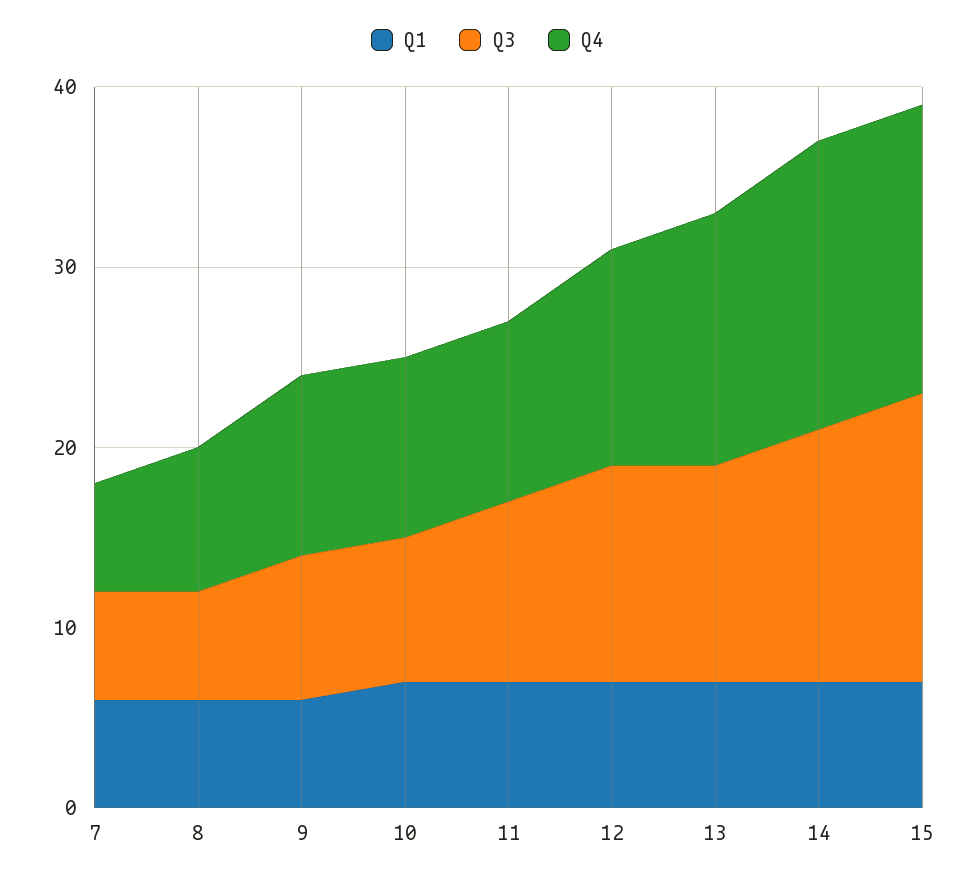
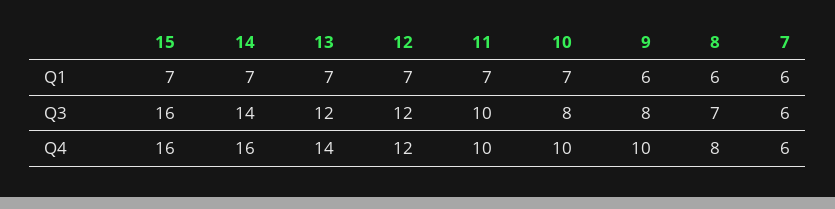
  {
    "Q1": {
      "7": 6,
      "8": 6,
      "9": 6,
      "10": 7,
      "11": 7,
      "12": 7,
      "13": 7,
      "14": 7,
      "15": 7
    },
    "Q3": {
      "7": 6,
-     "8": 6,
+     "8": 7,
      "9": 8,
      "10": 8,
      "11": 10,
      "12": 12,
      "13": 12,
      "14": 14,
      "15": 16
    },
    "Q4": {
      "7": 6,
      "8": 8,
      "9": 10,
      "10": 10,
      "11": 10,
      "12": 12,
      "13": 14,
      "14": 16,
      "15": 16
    }
  }

